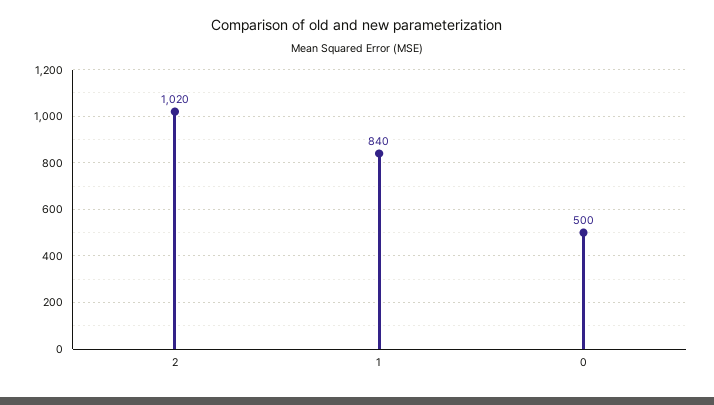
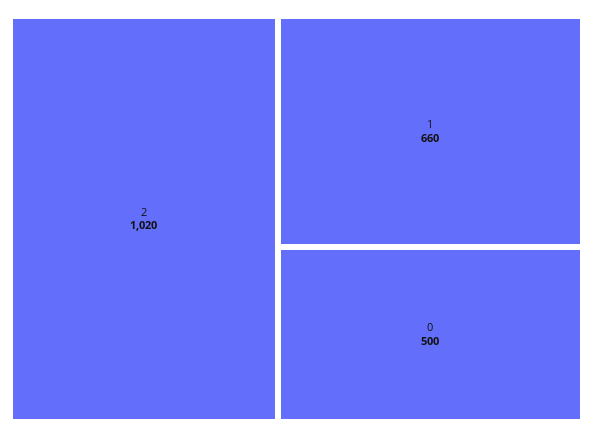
  {
    "2": 1020,
-   "1": 840,
+   "1": 660,
    "0": 500
  }

